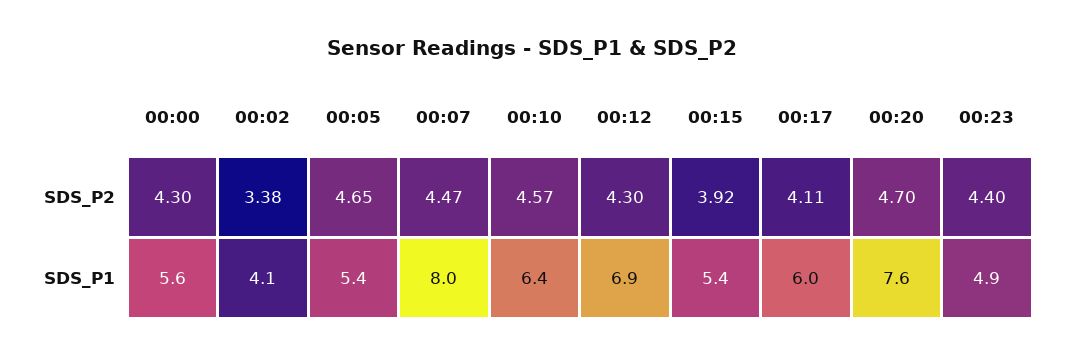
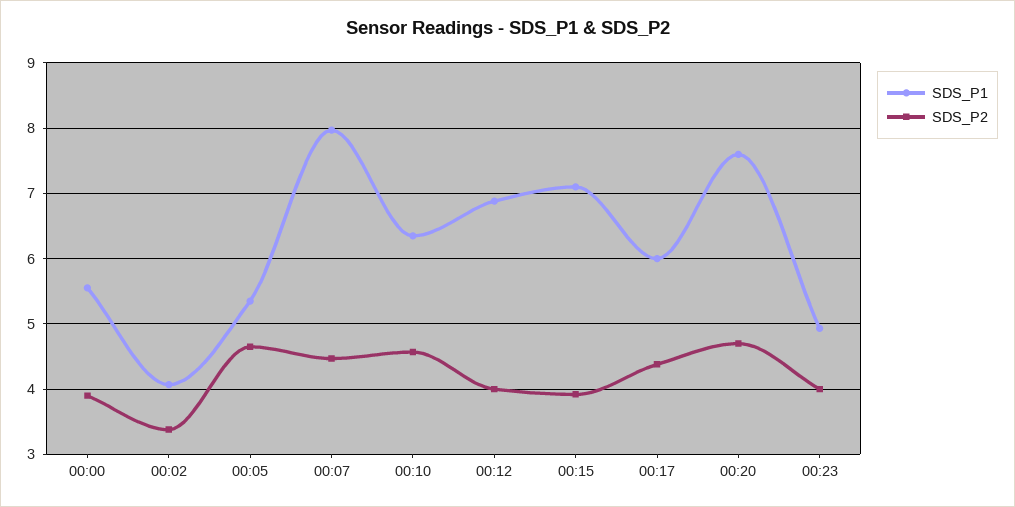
  {
    "SDS_P2": {
-     "00:00": 4.3,
+     "00:00": 3.9,
      "00:02": 3.38,
      "00:05": 4.65,
      "00:07": 4.47,
      "00:10": 4.57,
-     "00:12": 4.3,
+     "00:12": 4,
      "00:15": 3.92,
-     "00:17": 4.11,
+     "00:17": 4.4,
      "00:20": 4.7,
-     "00:23": 4.4
+     "00:23": 4
    },
    "SDS_P1": {
      "00:00": 5.6,
      "00:02": 4.1,
      "00:05": 5.4,
      "00:07": 8,
      "00:10": 6.4,
      "00:12": 6.9,
-     "00:15": 5.4,
+     "00:15": 7.1,
      "00:17": 6,
      "00:20": 7.6,
      "00:23": 4.9
    }
  }

